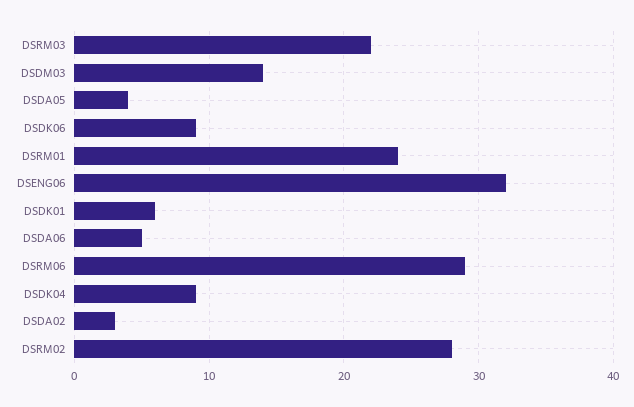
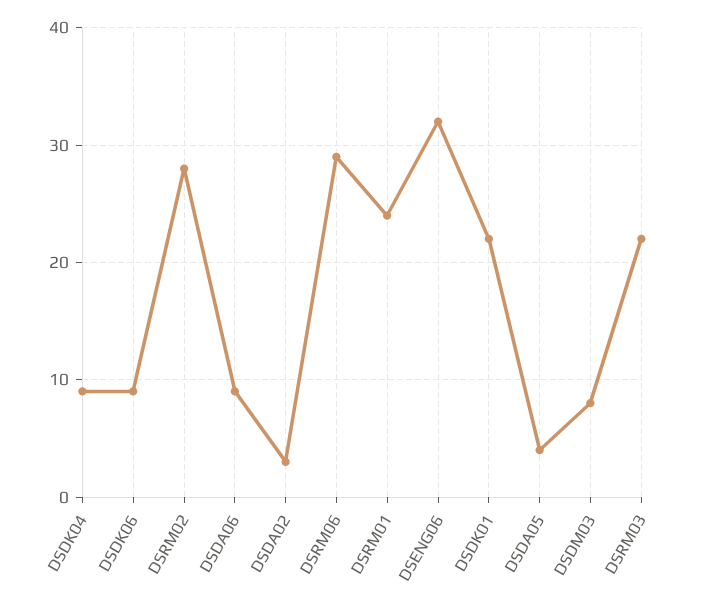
  {
    "DSRM03": 22,
-   "DSDM03": 14,
+   "DSDM03": 8,
    "DSDA05": 4,
    "DSDK06": 9,
    "DSRM01": 24,
    "DSENG06": 32,
-   "DSDK01": 6,
+   "DSDK01": 22,
-   "DSDA06": 5,
+   "DSDA06": 9,
    "DSRM06": 29,
    "DSDK04": 9,
    "DSDA02": 3,
    "DSRM02": 28
  }

